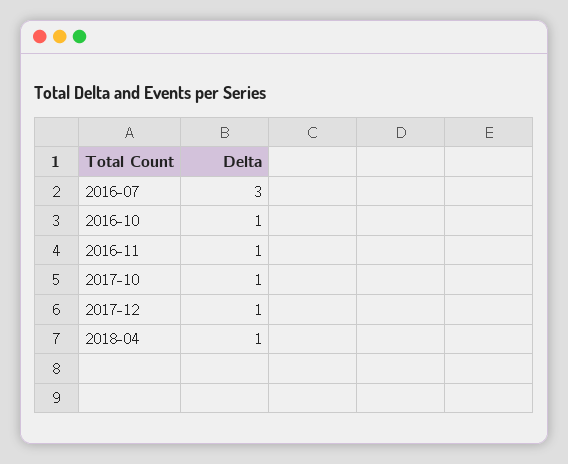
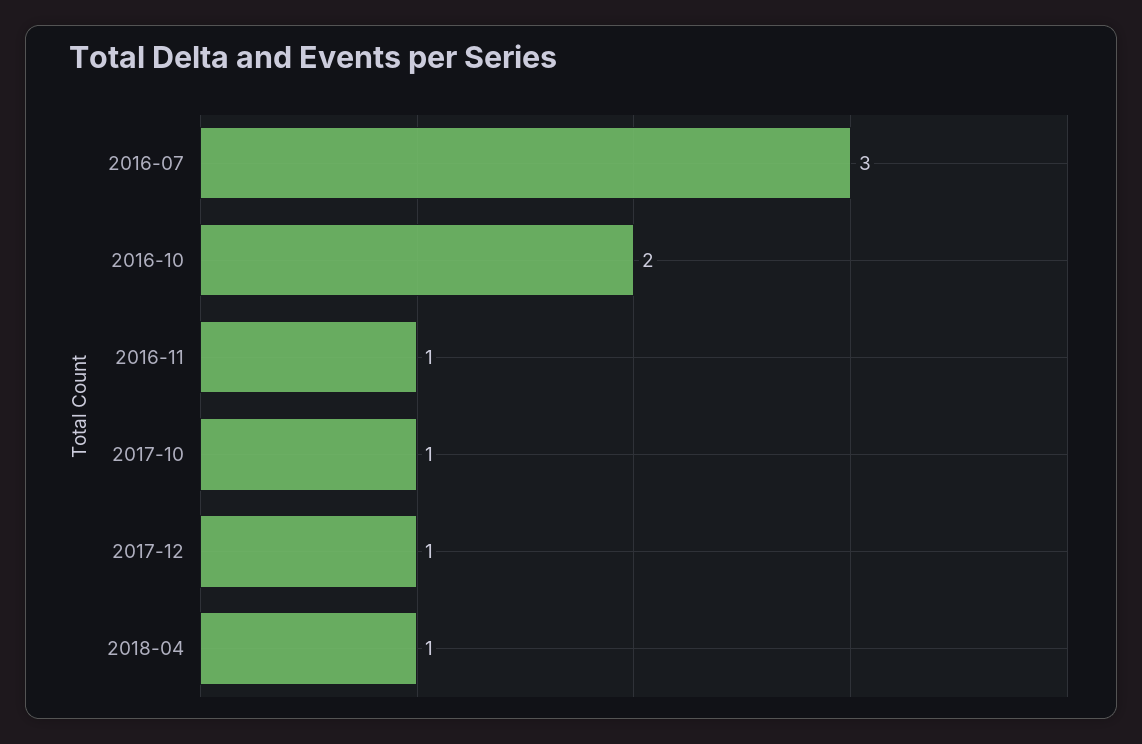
  {
    "2016-07": 3,
-   "2016-10": 1,
+   "2016-10": 2,
    "2016-11": 1,
    "2017-10": 1,
    "2017-12": 1,
    "2018-04": 1
  }

